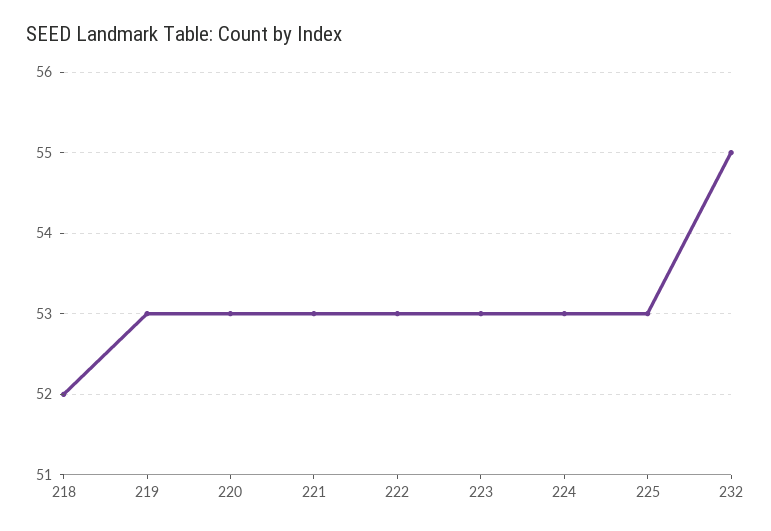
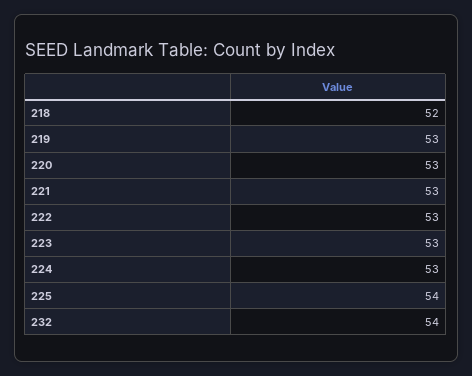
  {
    "218": 52,
    "219": 53,
    "220": 53,
    "221": 53,
    "222": 53,
    "223": 53,
    "224": 53,
-   "225": 53,
+   "225": 54,
-   "232": 55
+   "232": 54
  }

